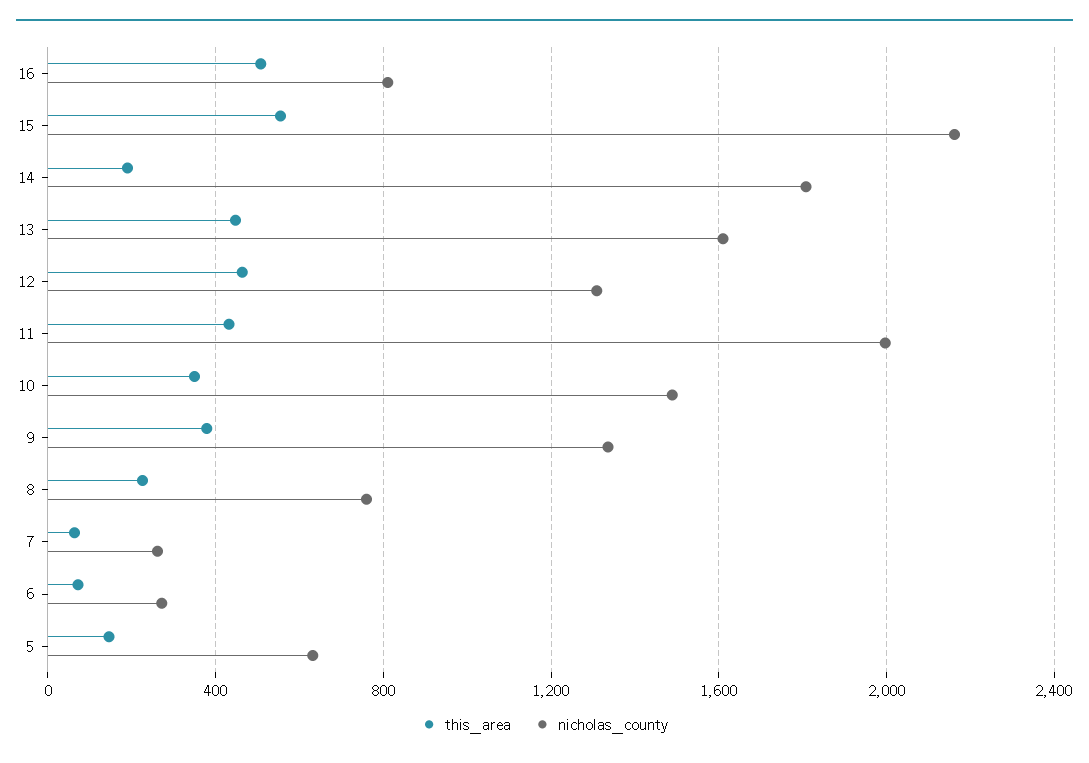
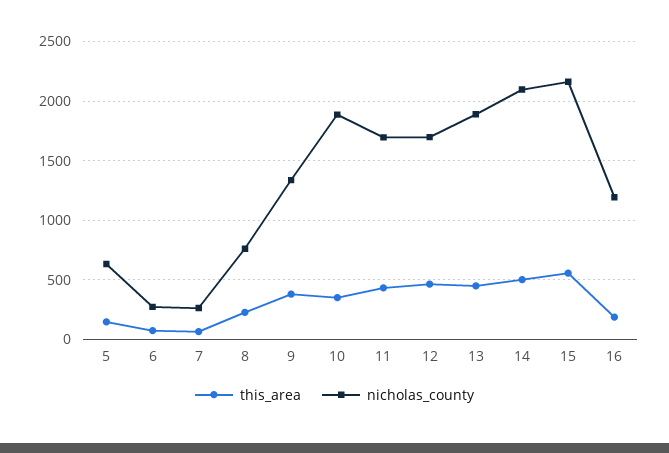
  {
    "this_area": {
-     "16": 500,
+     "16": 200,
      "15": 550,
-     "14": 200,
+     "14": 500,
      "13": 450,
      "12": 450,
      "11": 450,
      "10": 350,
      "9": 400,
      "8": 250,
      "7": 50,
      "6": 50,
      "5": 150
    },
    "nicholas_county": {
-     "16": 800,
+     "16": 1200,
      "15": 2150,
-     "14": 1800,
+     "14": 2100,
-     "13": 1600,
+     "13": 1900,
-     "12": 1300,
+     "12": 1700,
-     "11": 2000,
+     "11": 1700,
-     "10": 1500,
+     "10": 1900,
      "9": 1350,
      "8": 750,
      "7": 250,
      "6": 250,
      "5": 650
    }
  }

